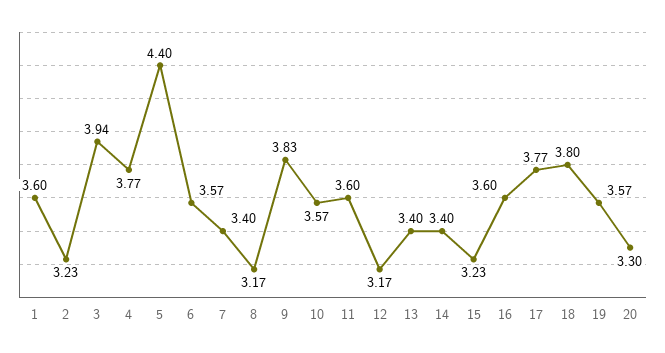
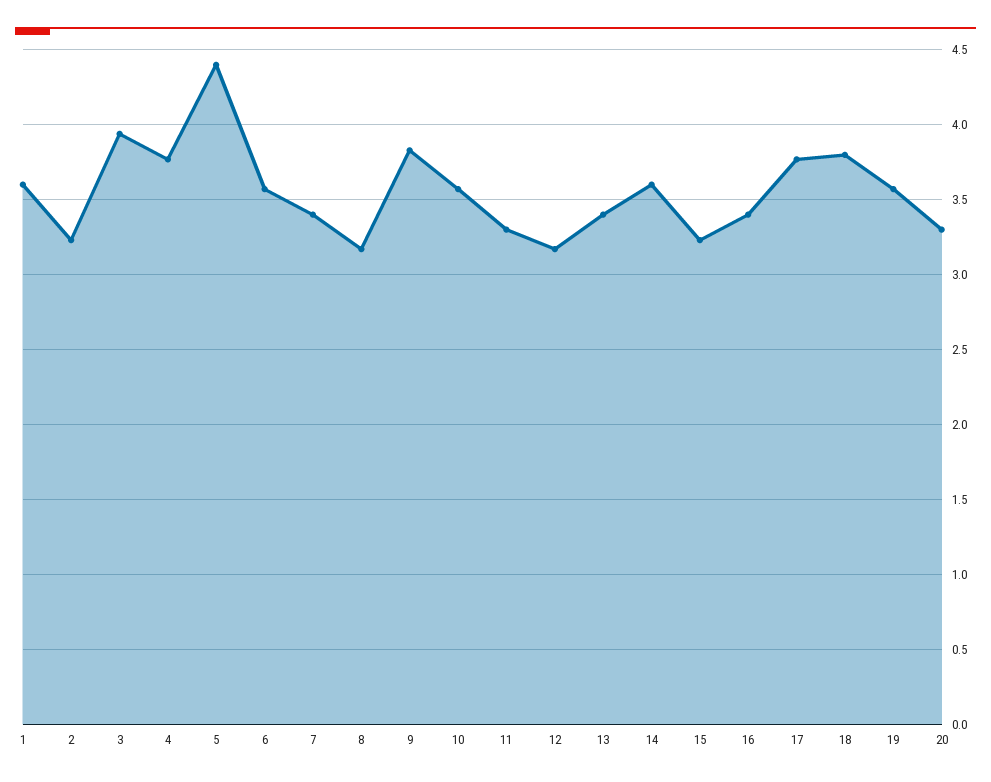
  {
    "1": 3.6,
    "2": 3.23,
    "3": 3.94,
    "4": 3.77,
    "5": 4.4,
    "6": 3.57,
    "7": 3.4,
    "8": 3.17,
    "9": 3.83,
    "10": 3.57,
-   "11": 3.6,
+   "11": 3.3,
    "12": 3.17,
    "13": 3.4,
-   "14": 3.4,
+   "14": 3.6,
    "15": 3.23,
-   "16": 3.6,
+   "16": 3.4,
    "17": 3.77,
    "18": 3.8,
    "19": 3.57,
    "20": 3.3
  }

